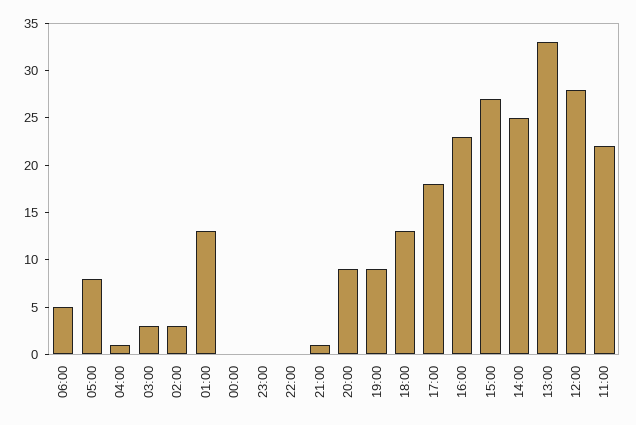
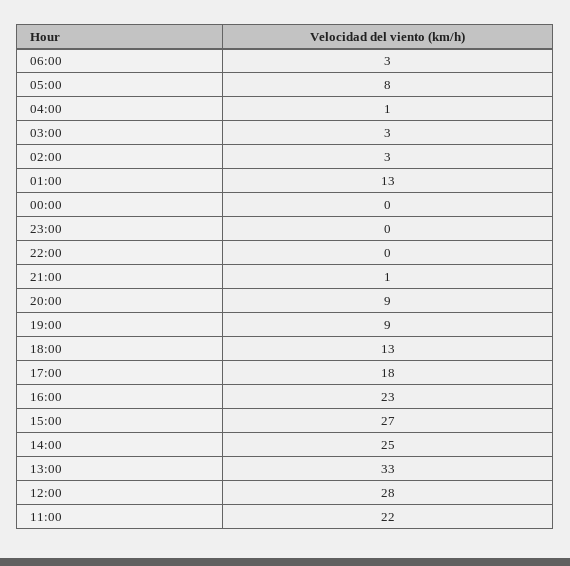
  {
-   "06:00": 5,
+   "06:00": 3,
    "05:00": 8,
    "04:00": 1,
    "03:00": 3,
    "02:00": 3,
    "01:00": 13,
    "00:00": 0,
    "23:00": 0,
    "22:00": 0,
    "21:00": 1,
    "20:00": 9,
    "19:00": 9,
    "18:00": 13,
    "17:00": 18,
    "16:00": 23,
    "15:00": 27,
    "14:00": 25,
    "13:00": 33,
    "12:00": 28,
    "11:00": 22
  }

